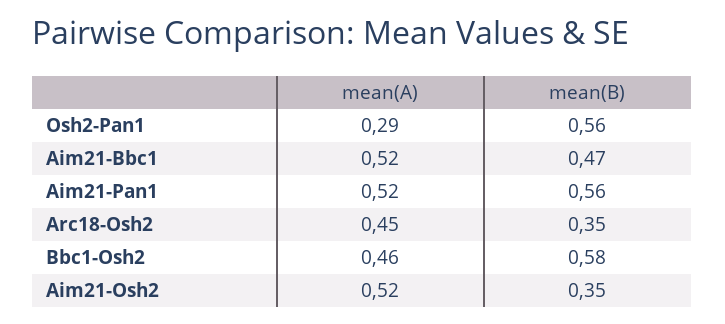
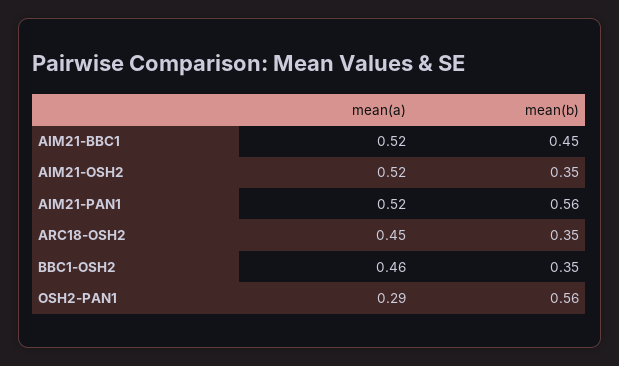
  {
    "mean(A)": {
      "Osh2-Pan1": 0.29,
      "Aim21-Bbc1": 0.52,
      "Aim21-Pan1": 0.52,
      "Arc18-Osh2": 0.45,
      "Bbc1-Osh2": 0.46,
      "Aim21-Osh2": 0.52
    },
    "mean(B)": {
      "Osh2-Pan1": 0.56,
-     "Aim21-Bbc1": 0.47,
+     "Aim21-Bbc1": 0.45,
      "Aim21-Pan1": 0.56,
      "Arc18-Osh2": 0.35,
-     "Bbc1-Osh2": 0.58,
+     "Bbc1-Osh2": 0.35,
      "Aim21-Osh2": 0.35
    }
  }

